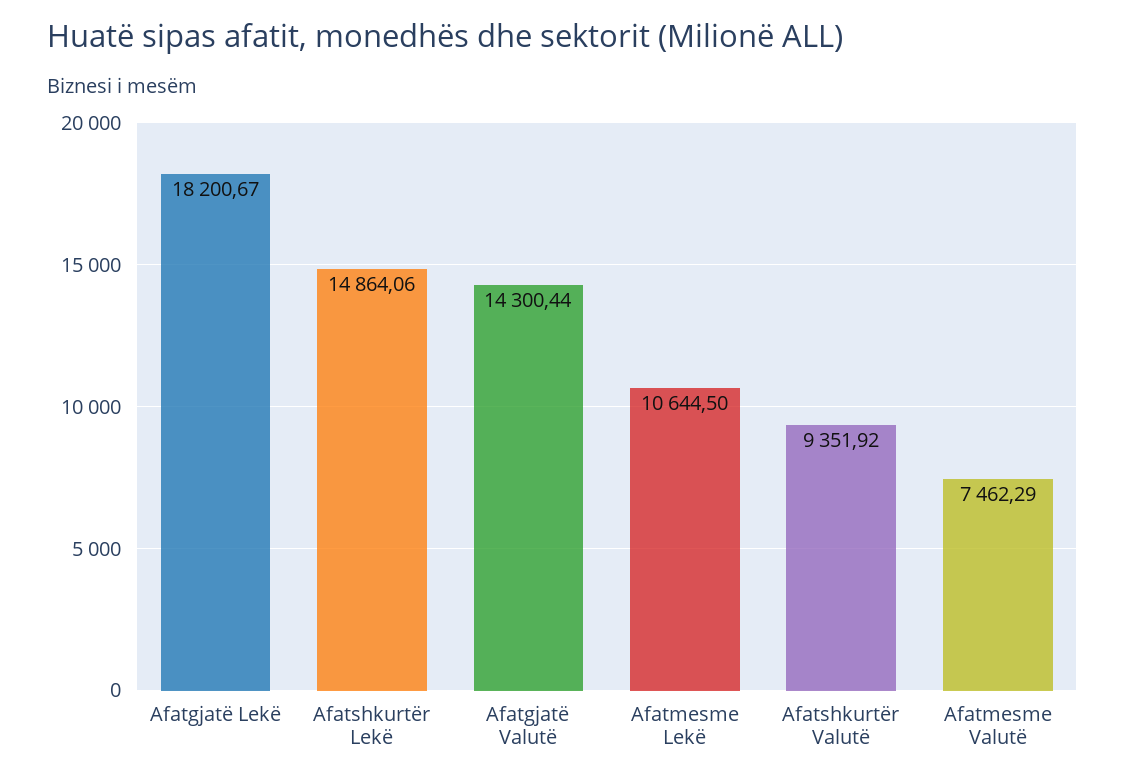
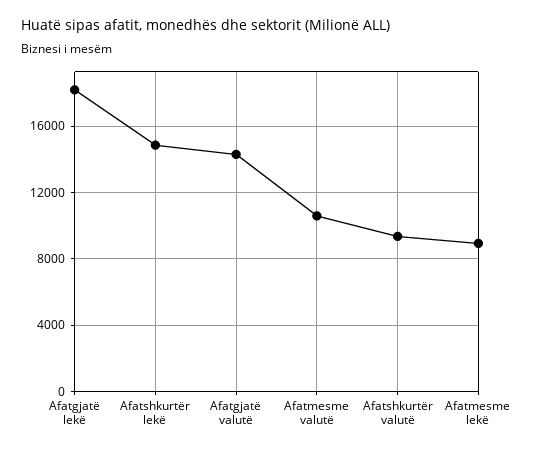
  {
    "Afatgjatë Lekë": 18200.67,
    "Afatshkurtër Lekë": 14864.06,
    "Afatgjatë Valutë": 14300.44,
-   "Afatmesme Lekë": 10644.5,
+   "Afatmesme Lekë": 9000,
    "Afatshkurtër Valutë": 9351.92,
-   "Afatmesme Valutë": 7462.29
+   "Afatmesme Valutë": 10500
  }

